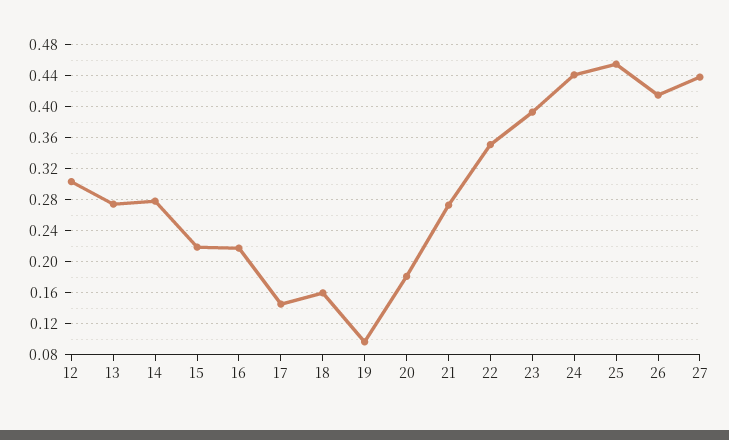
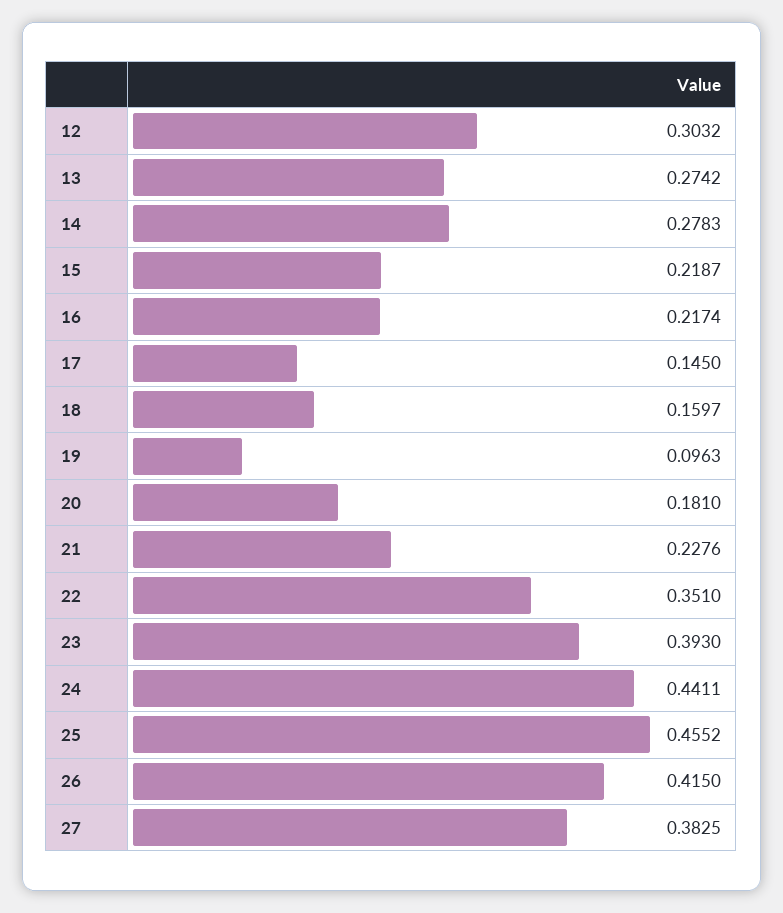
  {
    "12": 0.3032,
    "13": 0.2742,
    "14": 0.2783,
    "15": 0.2187,
    "16": 0.2174,
    "17": 0.145,
    "18": 0.1597,
    "19": 0.0963,
    "20": 0.181,
-   "21": 0.27,
+   "21": 0.2276,
    "22": 0.351,
    "23": 0.393,
    "24": 0.4411,
    "25": 0.4552,
    "26": 0.415,
-   "27": 0.44
+   "27": 0.3825
  }

